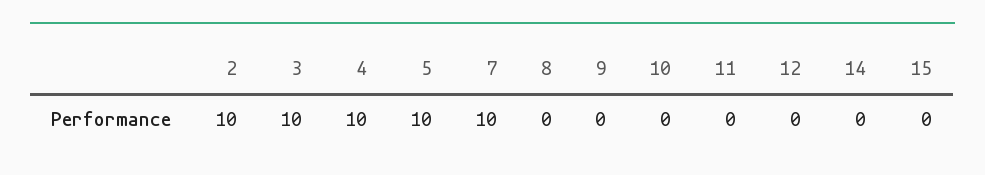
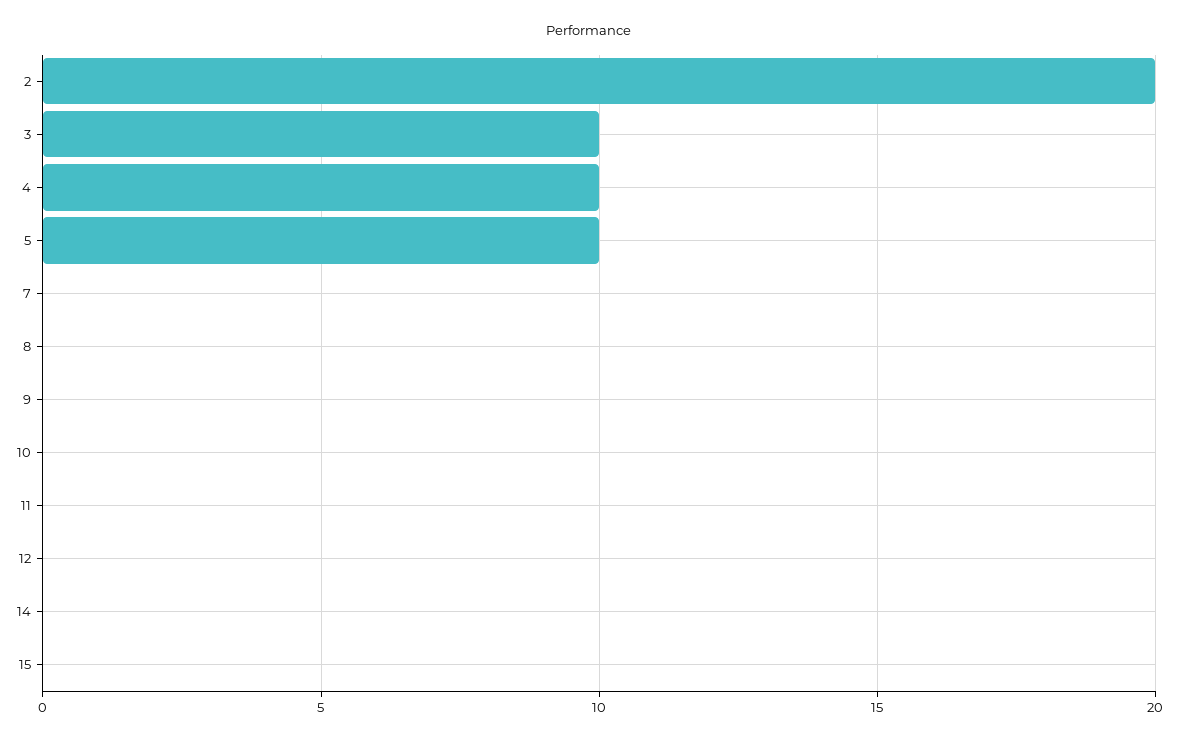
  {
-   "2": 10,
+   "2": 20,
    "3": 10,
    "4": 10,
    "5": 10,
-   "7": 10,
+   "7": 0,
    "8": 0,
    "9": 0,
    "10": 0,
    "11": 0,
    "12": 0,
    "14": 0,
    "15": 0
  }

